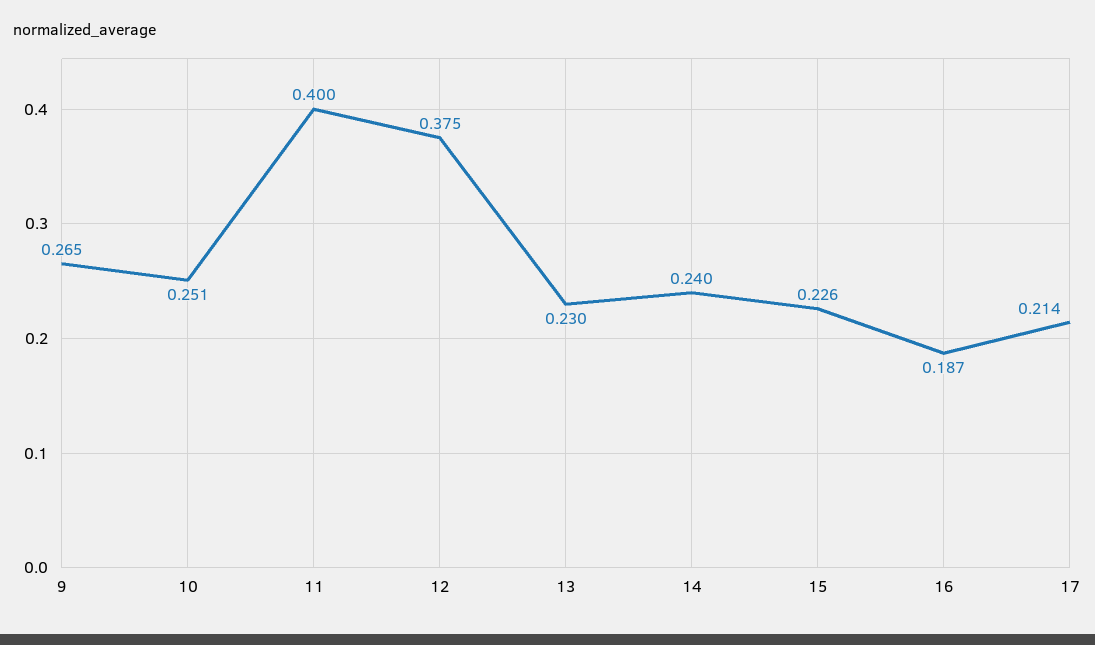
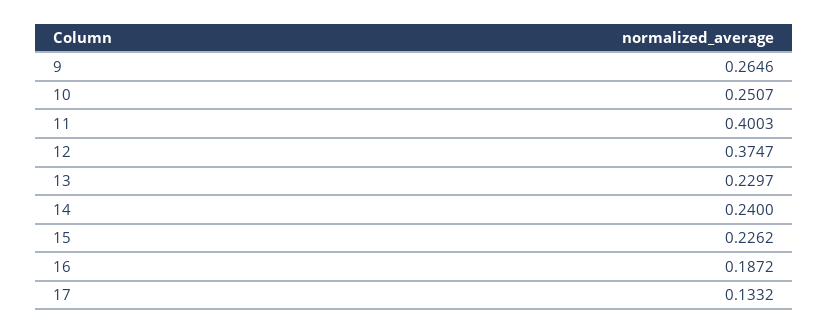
  {
    "9": 0.2646,
    "10": 0.2507,
    "11": 0.4003,
    "12": 0.3747,
    "13": 0.2297,
    "14": 0.24,
    "15": 0.2262,
    "16": 0.1872,
-   "17": 0.214
+   "17": 0.1332
  }

